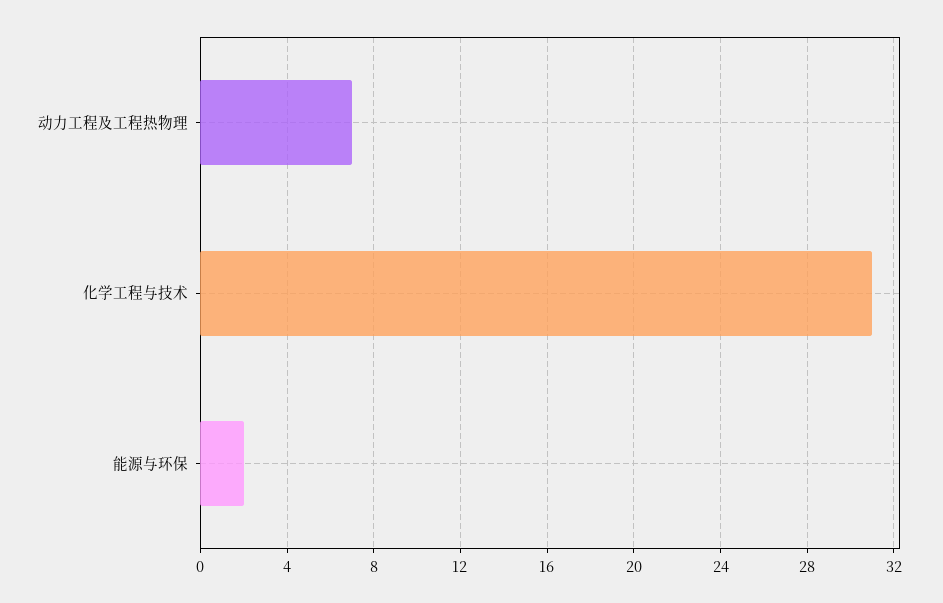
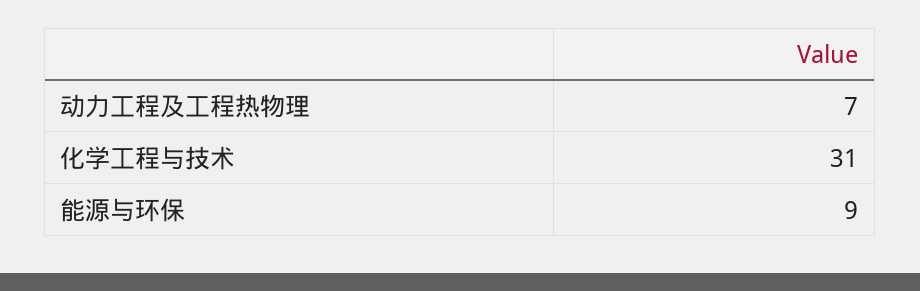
  {
    "动力工程及工程热物理": 7,
    "化学工程与技术": 31,
-   "能源与环保": 2
+   "能源与环保": 9
  }

